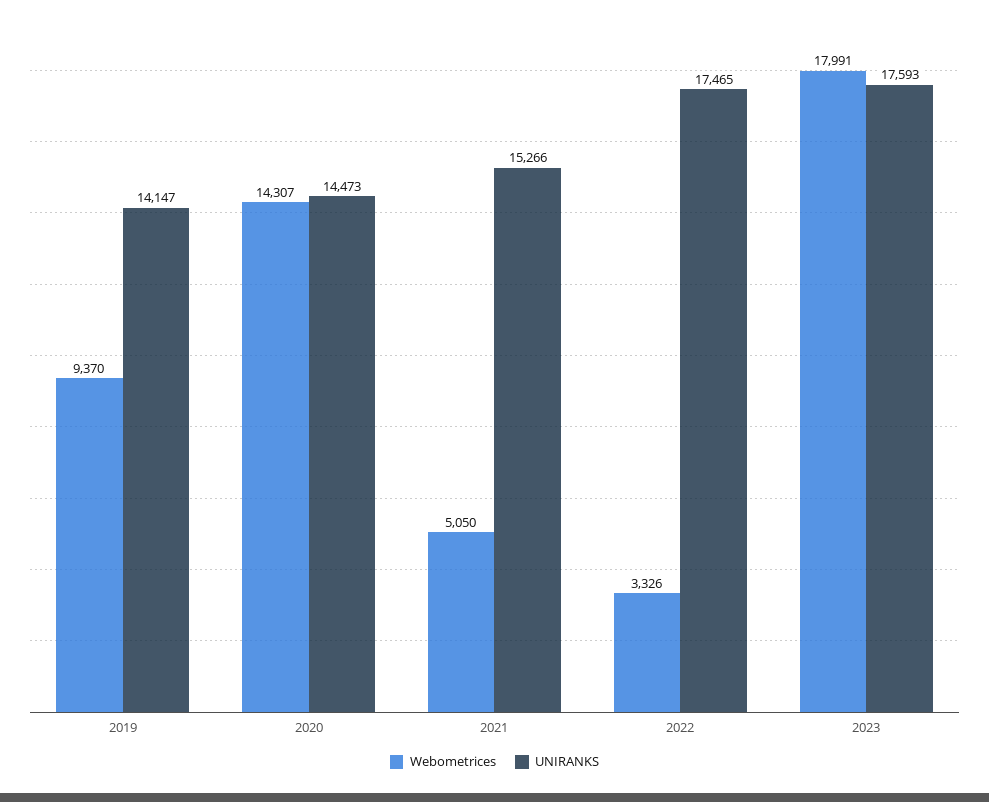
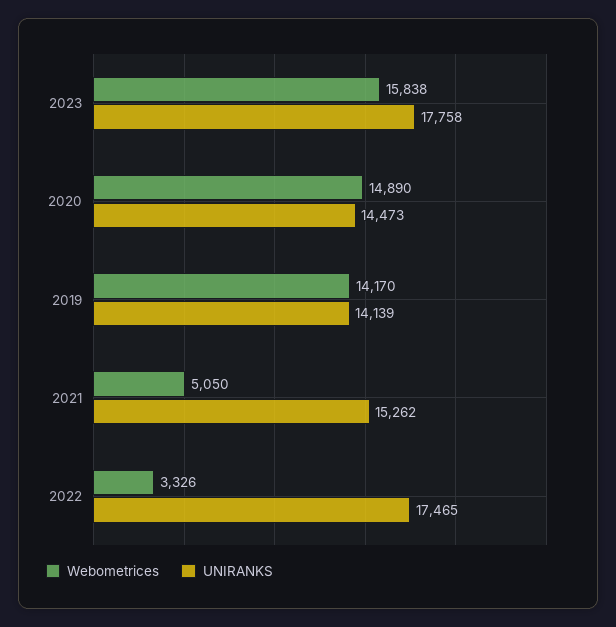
  {
    "Webometrices": {
-     "2019": 9370,
+     "2019": 14170,
-     "2020": 14307,
+     "2020": 14890,
      "2021": 5050,
      "2022": 3326,
-     "2023": 17991
+     "2023": 15838
    },
    "UNIRANKS": {
-     "2019": 14147,
+     "2019": 14139,
      "2020": 14473,
-     "2021": 15266,
+     "2021": 15262,
      "2022": 17465,
-     "2023": 17593
+     "2023": 17758
    }
  }

